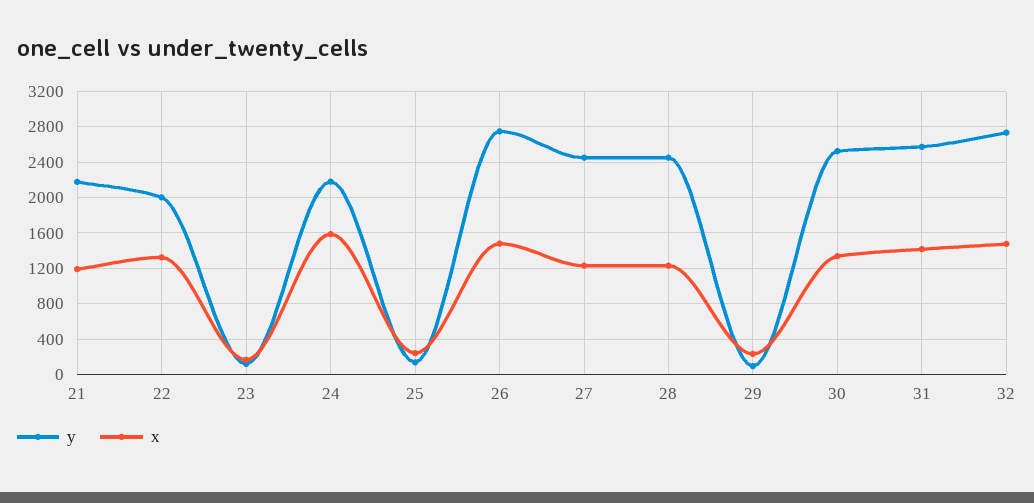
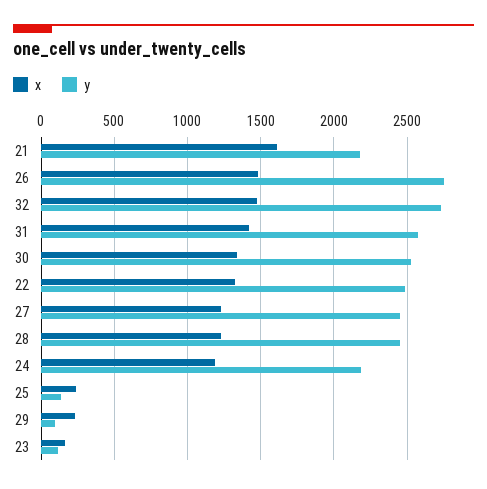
  {
    "y": {
      "21": 2200,
-     "22": 2000,
+     "22": 2500,
      "23": 100,
      "24": 2200,
      "25": 150,
      "26": 2750,
      "27": 2450,
      "28": 2450,
      "29": 100,
      "30": 2550,
      "31": 2600,
      "32": 2750
    },
    "x": {
-     "21": 1200,
+     "21": 1600,
      "22": 1300,
      "23": 150,
-     "24": 1600,
+     "24": 1200,
      "25": 250,
      "26": 1500,
      "27": 1250,
      "28": 1250,
      "29": 250,
      "30": 1350,
      "31": 1400,
      "32": 1500
    }
  }

